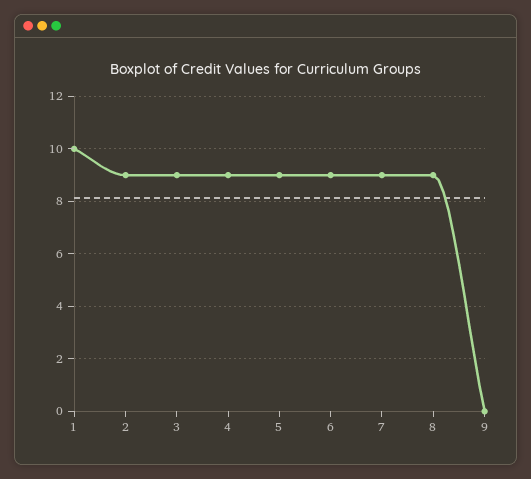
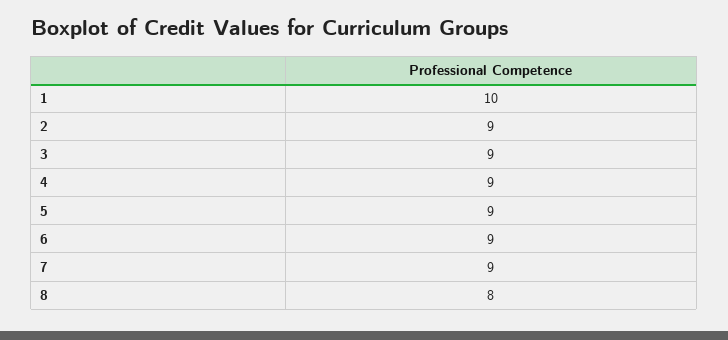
  {
    "1": 10,
    "2": 9,
    "3": 9,
    "4": 9,
    "5": 9,
    "6": 9,
    "7": 9,
-   "8": 9,
+   "8": 8
-   "9": 0
  }

